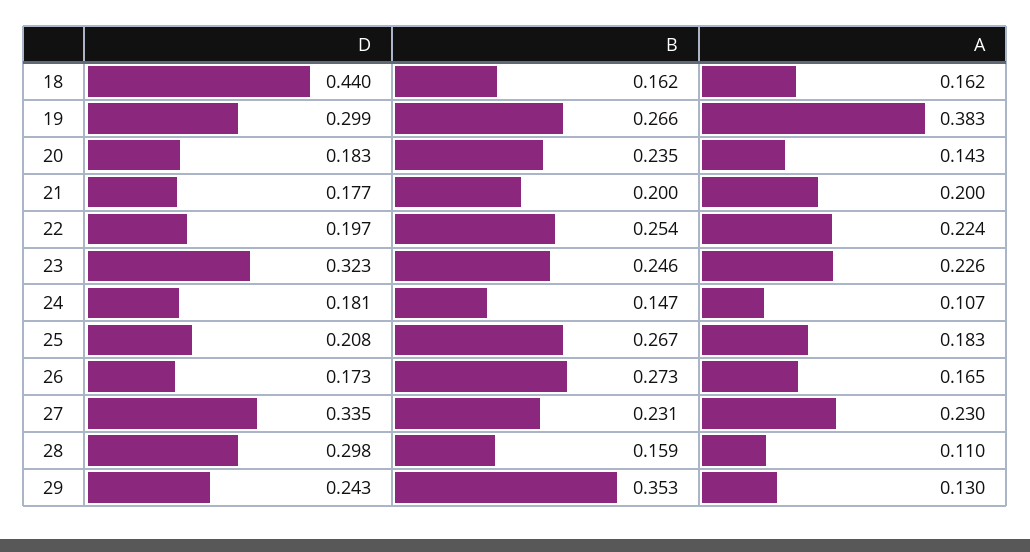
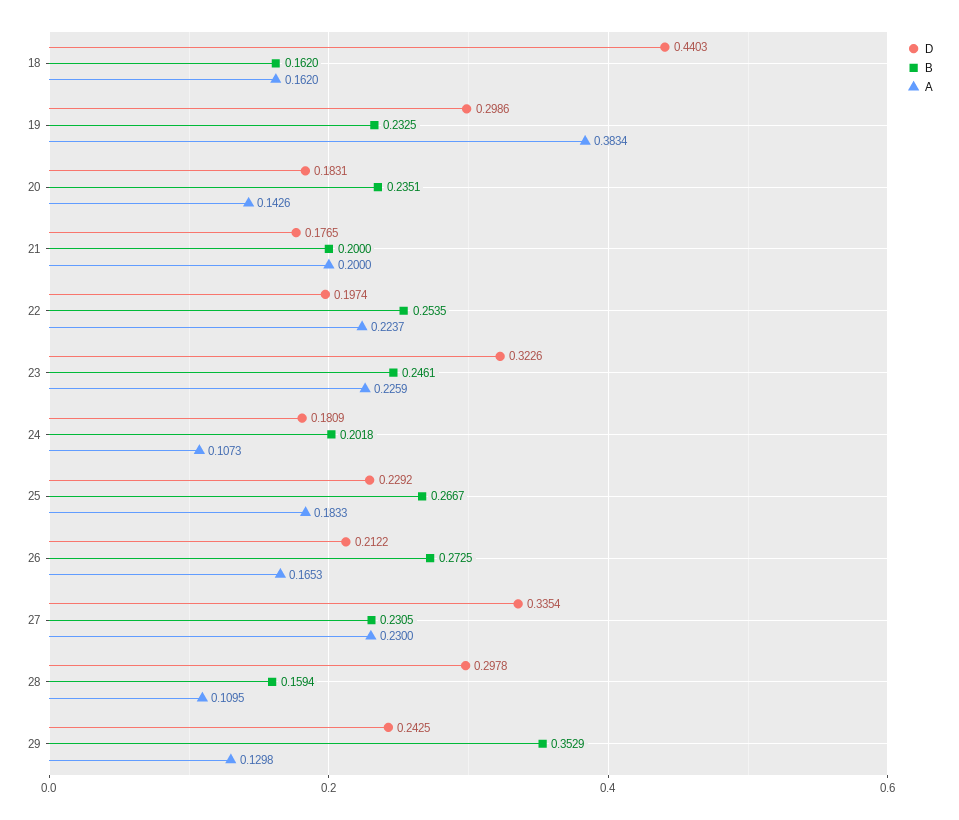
  {
    "D": {
      "18": 0.4403,
      "19": 0.2986,
      "20": 0.1831,
      "21": 0.1765,
      "22": 0.1974,
      "23": 0.3226,
      "24": 0.1809,
-     "25": 0.208,
+     "25": 0.2292,
-     "26": 0.173,
+     "26": 0.2122,
      "27": 0.3354,
      "28": 0.2978,
      "29": 0.2425
    },
    "B": {
      "18": 0.162,
-     "19": 0.266,
+     "19": 0.2325,
      "20": 0.2351,
      "21": 0.2,
      "22": 0.2535,
      "23": 0.2461,
-     "24": 0.147,
+     "24": 0.2018,
      "25": 0.2667,
      "26": 0.2725,
      "27": 0.2305,
      "28": 0.1594,
      "29": 0.3529
    },
    "A": {
      "18": 0.162,
      "19": 0.3834,
      "20": 0.1426,
      "21": 0.2,
      "22": 0.2237,
      "23": 0.2259,
      "24": 0.1073,
      "25": 0.1833,
      "26": 0.1653,
      "27": 0.23,
      "28": 0.1095,
      "29": 0.1298
    }
  }

